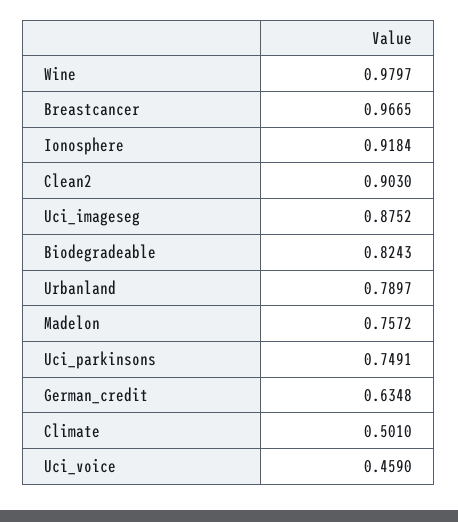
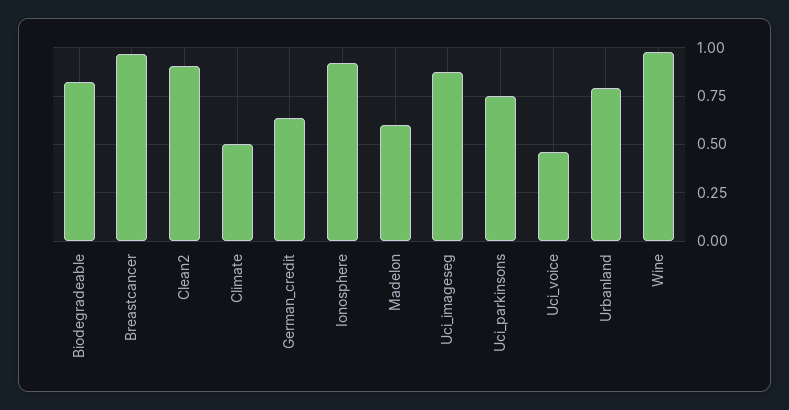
  {
    "Wine": 0.9797,
    "Breastcancer": 0.9665,
    "Ionosphere": 0.9184,
    "Clean2": 0.903,
    "Uci_imageseg": 0.8752,
    "Biodegradeable": 0.8243,
    "Urbanland": 0.7897,
-   "Madelon": 0.7572,
+   "Madelon": 0.6,
    "Uci_parkinsons": 0.7491,
    "German_credit": 0.6348,
    "Climate": 0.501,
    "Uci_voice": 0.459
  }

